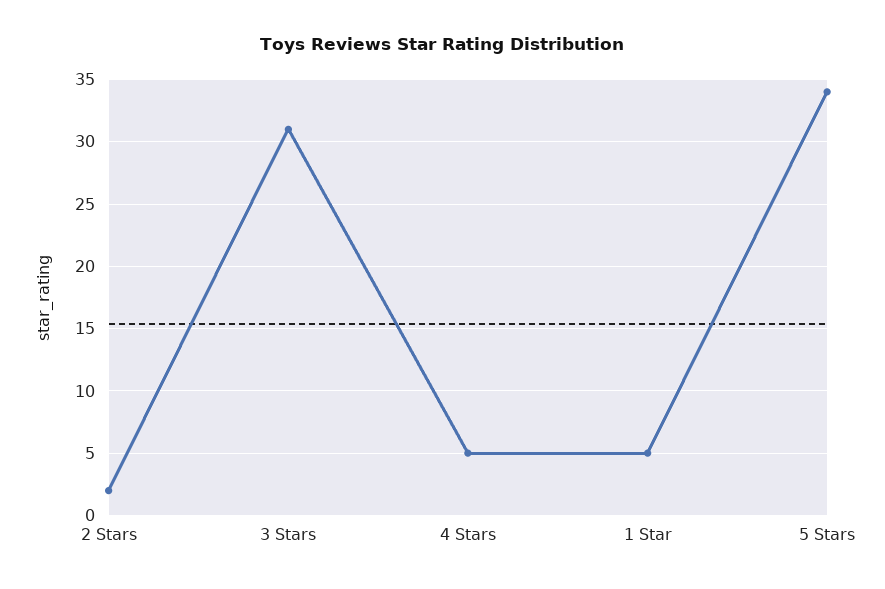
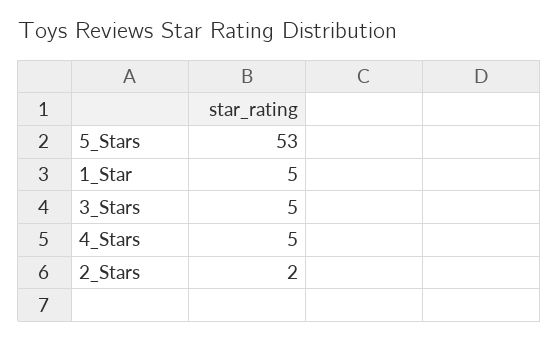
  {
    "2 Stars": 2,
-   "3 Stars": 31,
+   "3 Stars": 5,
    "4 Stars": 5,
    "1 Star": 5,
-   "5 Stars": 34
+   "5 Stars": 53
  }

